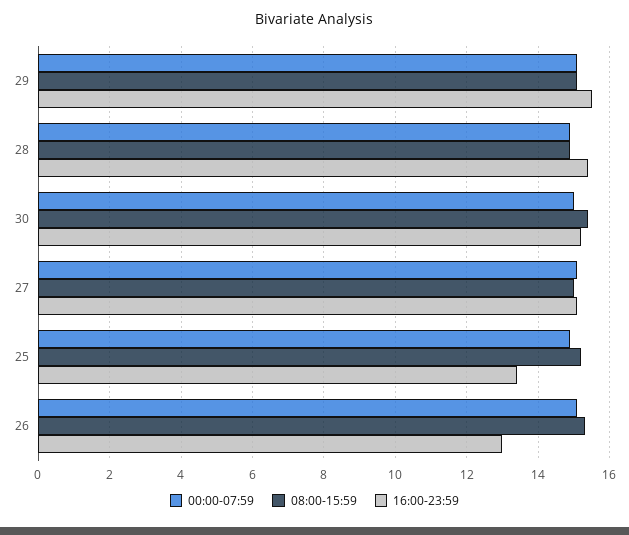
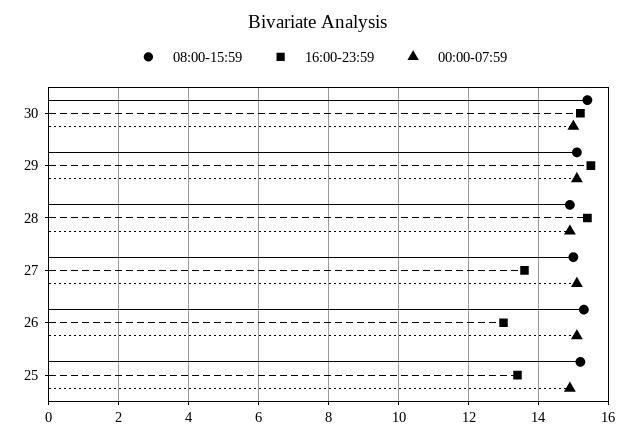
  {
    "00:00-07:59": {
      "29": 15,
      "28": 15,
      "30": 15,
      "27": 15,
      "25": 15,
      "26": 15
    },
    "08:00-15:59": {
      "29": 15,
      "28": 15,
      "30": 15.5,
      "27": 15,
      "25": 15,
      "26": 15.5
    },
    "16:00-23:59": {
      "29": 15.5,
      "28": 15.5,
      "30": 15,
-     "27": 15,
+     "27": 13.5,
      "25": 13.5,
      "26": 13
    }
  }

